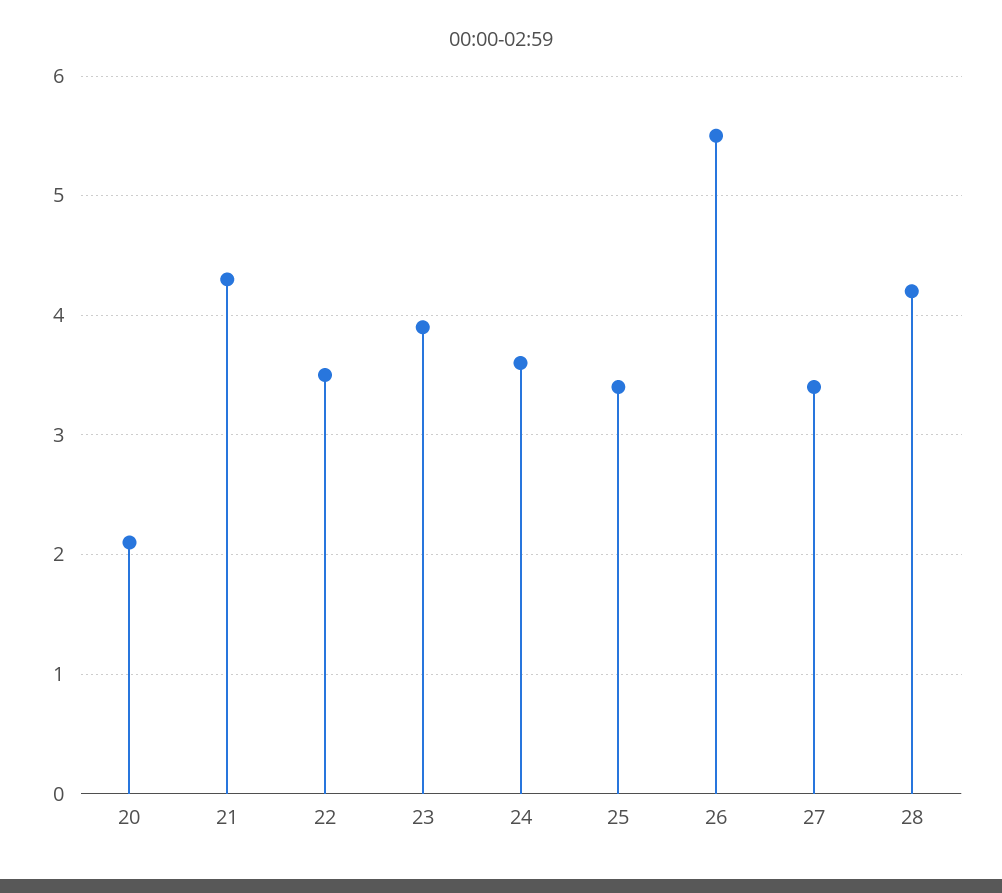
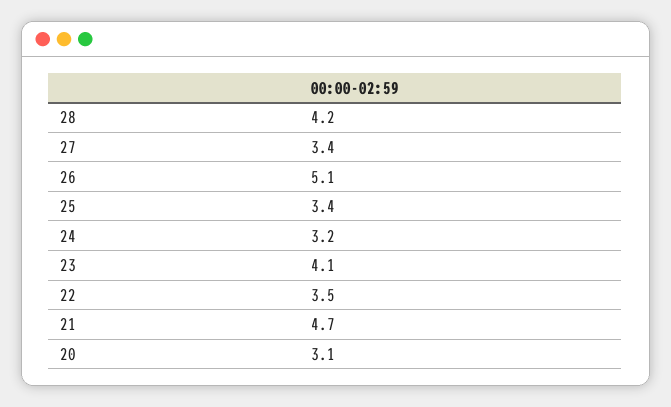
  {
-   "20": 2.1,
+   "20": 3.1,
-   "21": 4.3,
+   "21": 4.7,
    "22": 3.5,
-   "23": 3.9,
+   "23": 4.1,
-   "24": 3.6,
+   "24": 3.2,
    "25": 3.4,
-   "26": 5.5,
+   "26": 5.1,
    "27": 3.4,
    "28": 4.2
  }

